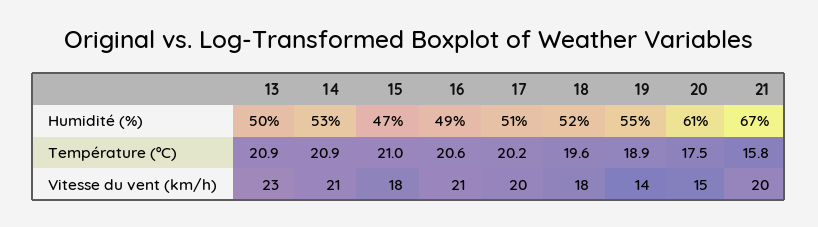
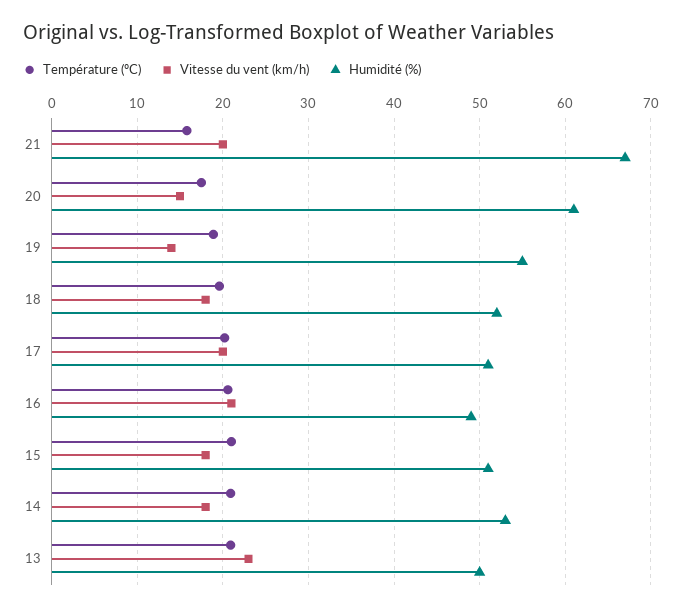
  {
    "Humidité (%)": {
      "13": 50,
      "14": 53,
-     "15": 47,
+     "15": 51,
      "16": 49,
      "17": 51,
      "18": 52,
      "19": 55,
      "20": 61,
      "21": 67
    },
    "Température (ºC)": {
      "13": 20.9,
      "14": 20.9,
      "15": 21,
      "16": 20.6,
      "17": 20.2,
      "18": 19.6,
      "19": 18.9,
      "20": 17.5,
      "21": 15.8
    },
    "Vitesse du vent (km/h)": {
      "13": 23,
-     "14": 21,
+     "14": 18,
      "15": 18,
      "16": 21,
      "17": 20,
      "18": 18,
      "19": 14,
      "20": 15,
      "21": 20
    }
  }

